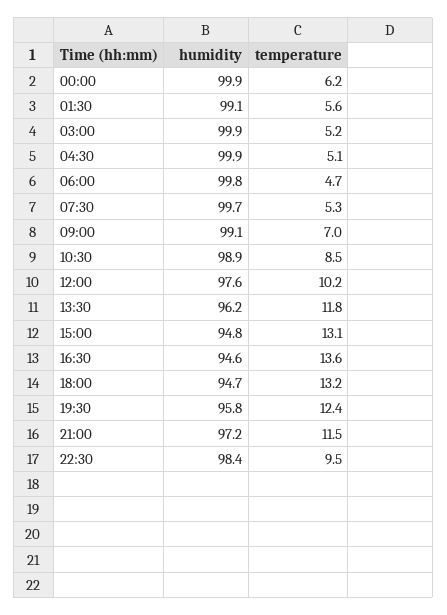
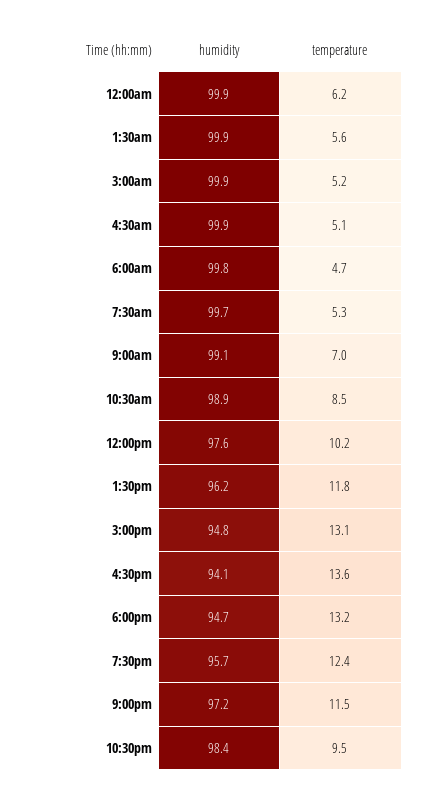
  {
    "humidity": {
      "00:00": 99.9,
-     "01:30": 99.1,
+     "01:30": 99.9,
      "03:00": 99.9,
      "04:30": 99.9,
      "06:00": 99.8,
      "07:30": 99.7,
      "09:00": 99.1,
      "10:30": 98.9,
      "12:00": 97.6,
      "13:30": 96.2,
      "15:00": 94.8,
-     "16:30": 94.6,
+     "16:30": 94.1,
      "18:00": 94.7,
-     "19:30": 95.8,
+     "19:30": 95.7,
      "21:00": 97.2,
      "22:30": 98.4
    },
    "temperature": {
      "00:00": 6.2,
      "01:30": 5.6,
      "03:00": 5.2,
      "04:30": 5.1,
      "06:00": 4.7,
      "07:30": 5.3,
      "09:00": 7,
      "10:30": 8.5,
      "12:00": 10.2,
      "13:30": 11.8,
      "15:00": 13.1,
      "16:30": 13.6,
      "18:00": 13.2,
      "19:30": 12.4,
      "21:00": 11.5,
      "22:30": 9.5
    }
  }

